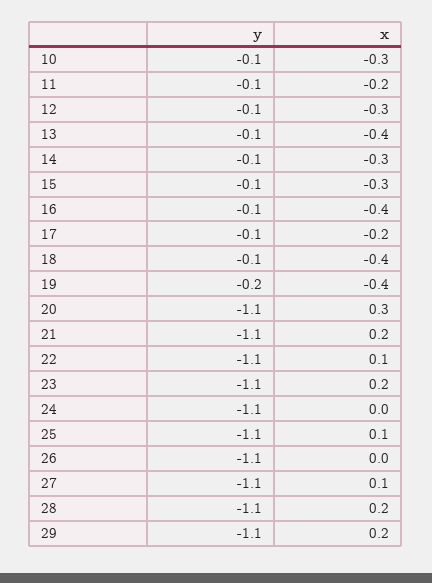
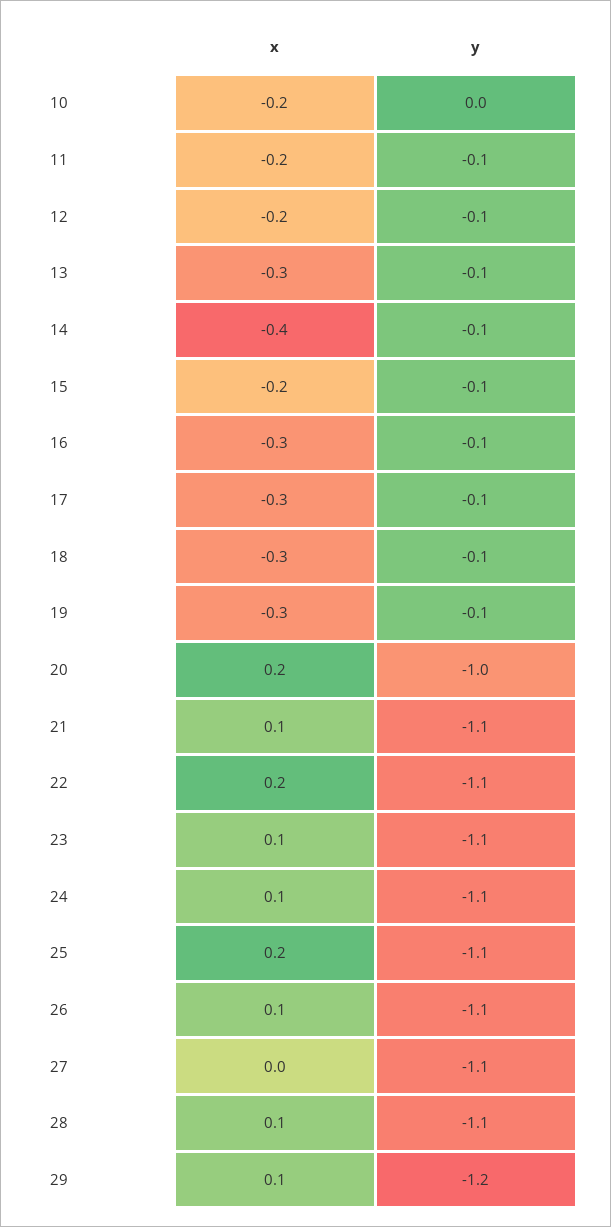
  {
    "y": {
-     "10": -0.1,
+     "10": 0,
      "11": -0.1,
      "12": -0.1,
      "13": -0.1,
      "14": -0.1,
      "15": -0.1,
      "16": -0.1,
      "17": -0.1,
      "18": -0.1,
-     "19": -0.2,
+     "19": -0.1,
-     "20": -1.1,
+     "20": -1,
      "21": -1.1,
      "22": -1.1,
      "23": -1.1,
      "24": -1.1,
      "25": -1.1,
      "26": -1.1,
      "27": -1.1,
      "28": -1.1,
-     "29": -1.1
+     "29": -1.2
    },
    "x": {
-     "10": -0.3,
+     "10": -0.2,
      "11": -0.2,
-     "12": -0.3,
+     "12": -0.2,
-     "13": -0.4,
+     "13": -0.3,
-     "14": -0.3,
+     "14": -0.4,
-     "15": -0.3,
+     "15": -0.2,
-     "16": -0.4,
+     "16": -0.3,
-     "17": -0.2,
+     "17": -0.3,
-     "18": -0.4,
+     "18": -0.3,
-     "19": -0.4,
+     "19": -0.3,
-     "20": 0.3,
+     "20": 0.2,
-     "21": 0.2,
+     "21": 0.1,
-     "22": 0.1,
+     "22": 0.2,
-     "23": 0.2,
+     "23": 0.1,
-     "24": 0,
+     "24": 0.1,
-     "25": 0.1,
+     "25": 0.2,
-     "26": 0,
+     "26": 0.1,
-     "27": 0.1,
+     "27": 0,
-     "28": 0.2,
+     "28": 0.1,
-     "29": 0.2
+     "29": 0.1
    }
  }

